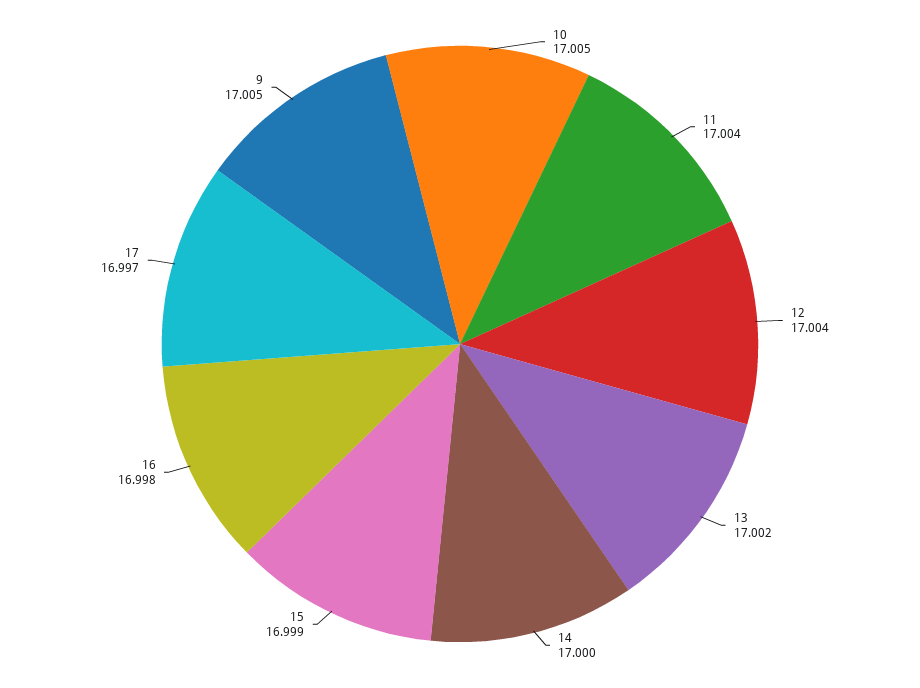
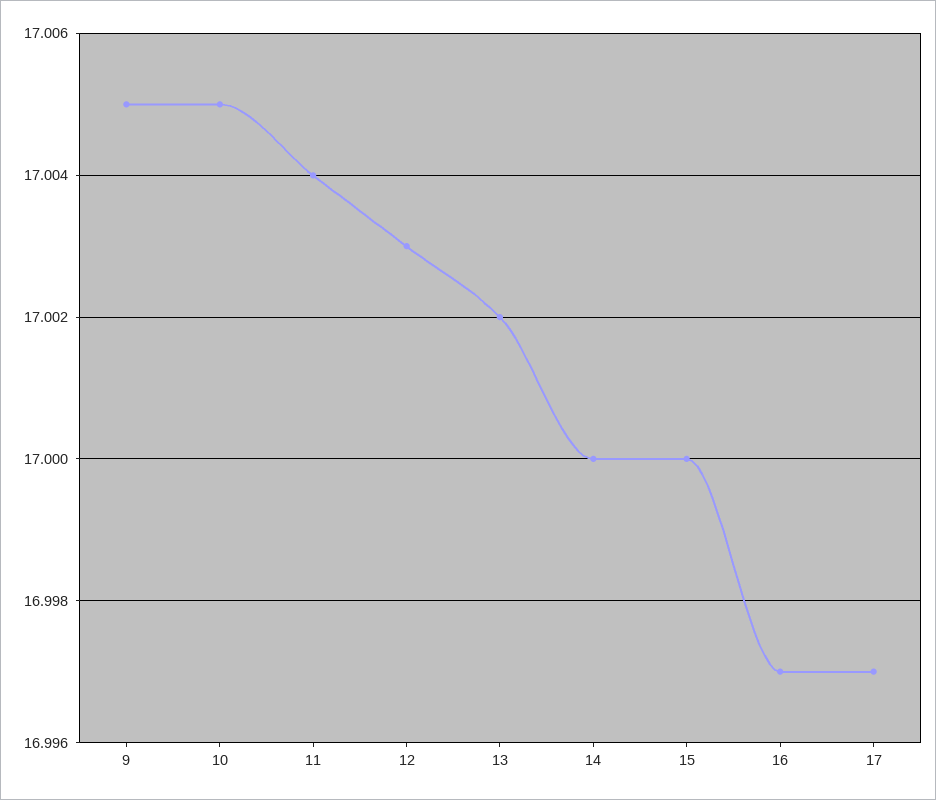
  {
    "10": 17.005,
    "11": 17.004,
-   "12": 17.004,
+   "12": 17.003,
    "13": 17.002,
    "14": 17,
-   "15": 16.999,
+   "15": 17,
-   "16": 16.998,
+   "16": 16.997,
    "17": 16.997,
    "9": 17.005
  }

